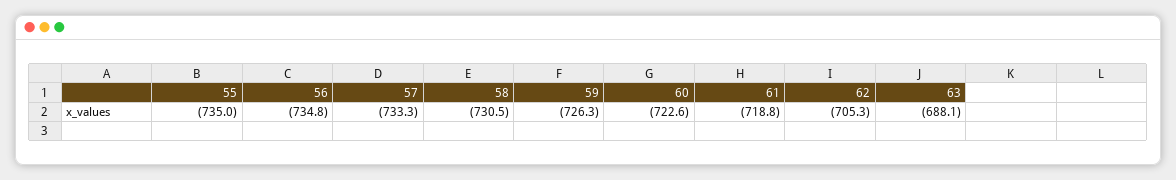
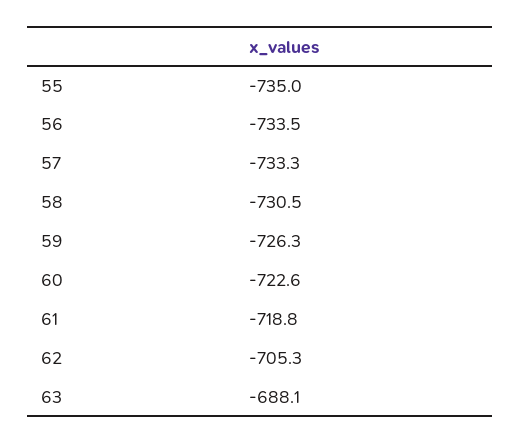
  {
    "55": -735,
-   "56": -734.8,
+   "56": -733.5,
    "57": -733.3,
    "58": -730.5,
    "59": -726.3,
    "60": -722.6,
    "61": -718.8,
    "62": -705.3,
    "63": -688.1
  }

